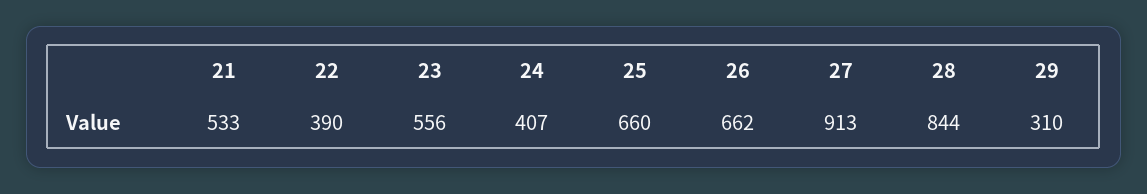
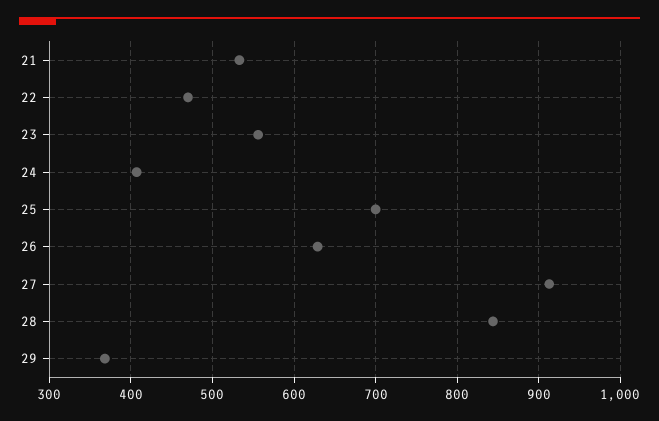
  {
    "21": 533,
-   "22": 390,
+   "22": 470,
    "23": 556,
    "24": 407,
-   "25": 660,
+   "25": 700,
-   "26": 662,
+   "26": 630,
    "27": 913,
    "28": 844,
-   "29": 310
+   "29": 370
  }

